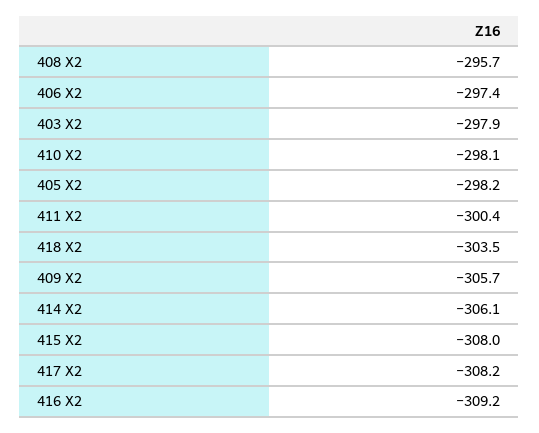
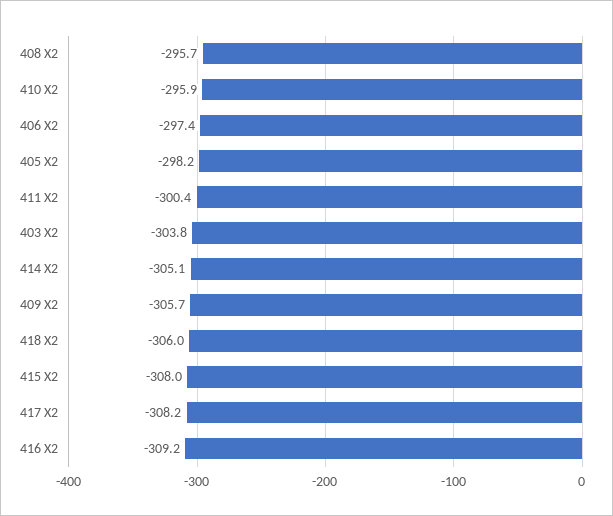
  {
    "408 X2": -295.7,
    "406 X2": -297.4,
-   "403 X2": -297.9,
+   "403 X2": -303.8,
-   "410 X2": -298.1,
+   "410 X2": -295.9,
    "405 X2": -298.2,
    "411 X2": -300.4,
-   "418 X2": -303.5,
+   "418 X2": -306,
    "409 X2": -305.7,
-   "414 X2": -306.1,
+   "414 X2": -305.1,
    "415 X2": -308,
    "417 X2": -308.2,
    "416 X2": -309.2
  }

